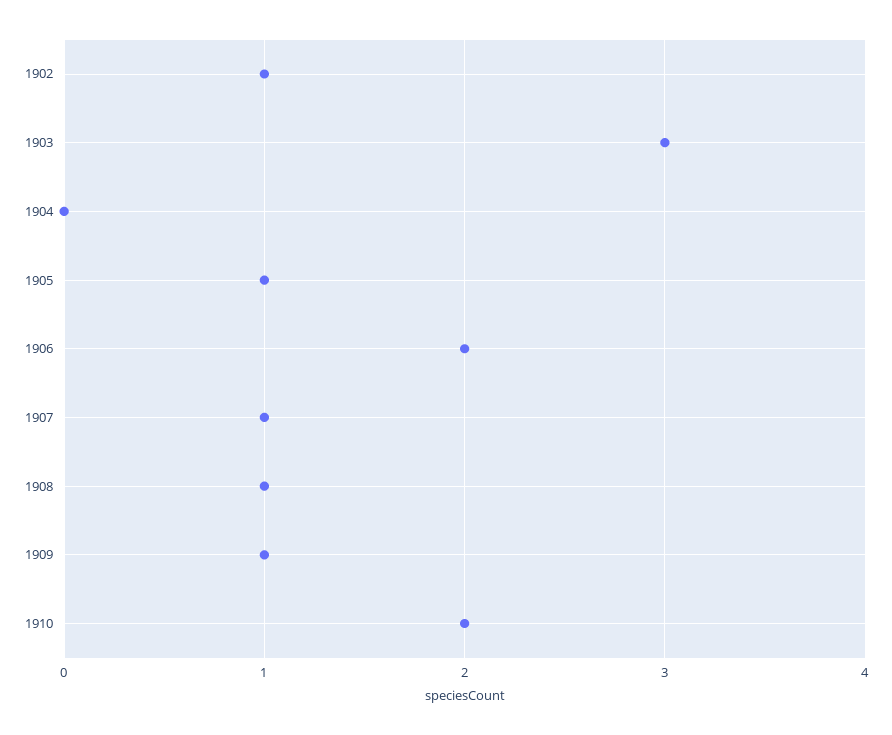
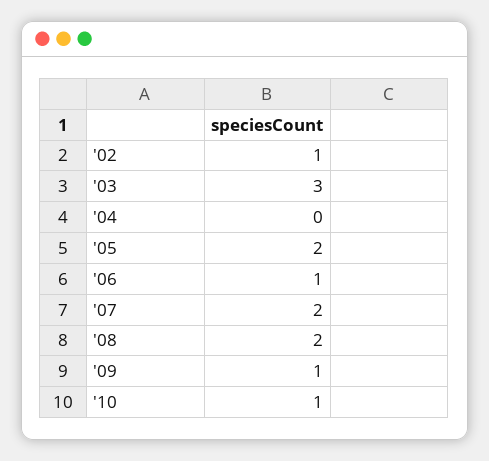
  {
    "1902": 1,
    "1903": 3,
    "1904": 0,
-   "1905": 1,
+   "1905": 2,
-   "1906": 2,
+   "1906": 1,
-   "1907": 1,
+   "1907": 2,
-   "1908": 1,
+   "1908": 2,
    "1909": 1,
-   "1910": 2
+   "1910": 1
  }

